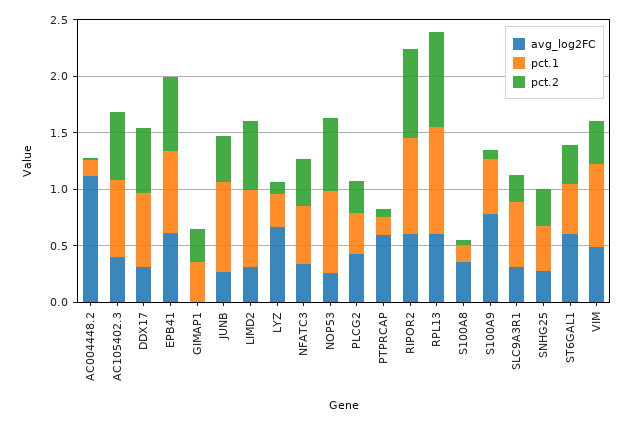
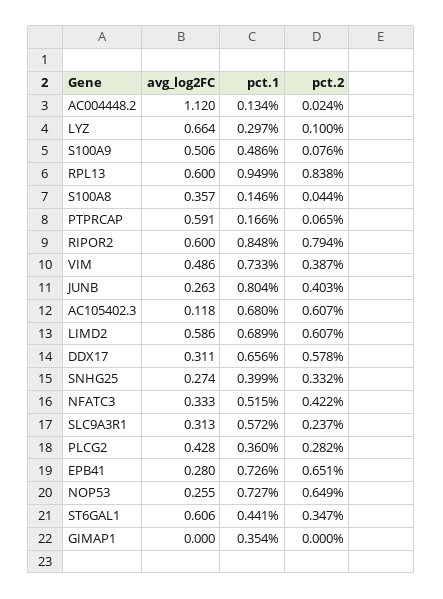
  {
    "avg_log2FC": {
      "AC004448.2": 1.12,
-     "AC105402.3": 0.4,
+     "AC105402.3": 0.118,
      "DDX17": 0.311,
-     "EPB41": 0.6,
+     "EPB41": 0.28,
      "GIMAP1": 0,
      "JUNB": 0.263,
-     "LIMD2": 0.3,
+     "LIMD2": 0.586,
      "LYZ": 0.664,
      "NFATC3": 0.333,
      "NOP53": 0.255,
      "PLCG2": 0.428,
      "PTPRCAP": 0.591,
      "RIPOR2": 0.6,
      "RPL13": 0.6,
      "S100A8": 0.357,
-     "S100A9": 0.8,
+     "S100A9": 0.506,
      "SLC9A3R1": 0.313,
      "SNHG25": 0.274,
      "ST6GAL1": 0.606,
      "VIM": 0.486
    },
    "pct.1": {
      "AC004448.2": 0.134,
      "AC105402.3": 0.68,
      "DDX17": 0.656,
      "EPB41": 0.726,
      "GIMAP1": 0.354,
      "JUNB": 0.804,
      "LIMD2": 0.689,
      "LYZ": 0.297,
      "NFATC3": 0.515,
      "NOP53": 0.727,
      "PLCG2": 0.36,
      "PTPRCAP": 0.166,
      "RIPOR2": 0.848,
      "RPL13": 0.949,
      "S100A8": 0.146,
      "S100A9": 0.486,
      "SLC9A3R1": 0.572,
      "SNHG25": 0.399,
      "ST6GAL1": 0.441,
      "VIM": 0.733
    },
    "pct.2": {
      "AC004448.2": 0.024,
      "AC105402.3": 0.607,
      "DDX17": 0.578,
      "EPB41": 0.651,
-     "GIMAP1": 0.3,
+     "GIMAP1": 0,
      "JUNB": 0.403,
      "LIMD2": 0.607,
      "LYZ": 0.1,
      "NFATC3": 0.422,
      "NOP53": 0.649,
      "PLCG2": 0.282,
      "PTPRCAP": 0.065,
      "RIPOR2": 0.794,
      "RPL13": 0.838,
      "S100A8": 0.044,
      "S100A9": 0.076,
      "SLC9A3R1": 0.237,
      "SNHG25": 0.332,
      "ST6GAL1": 0.347,
      "VIM": 0.387
    }
  }

